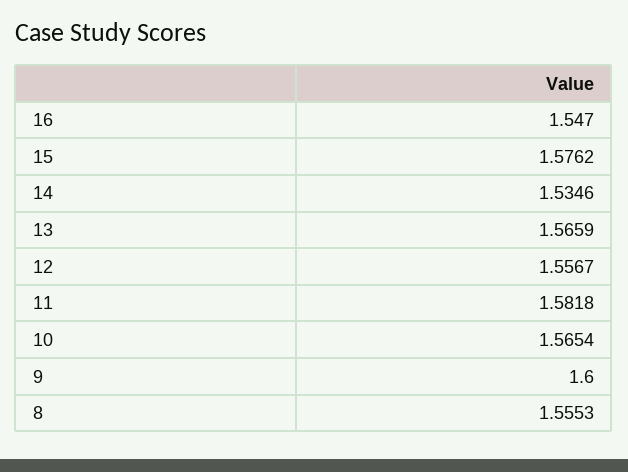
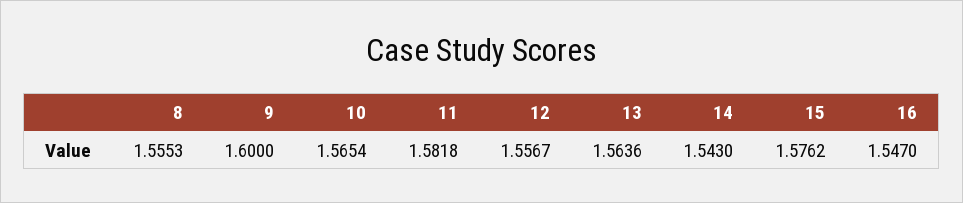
  {
    "16": 1.547,
    "15": 1.5762,
-   "14": 1.5346,
+   "14": 1.543,
-   "13": 1.5659,
+   "13": 1.5636,
    "12": 1.5567,
    "11": 1.5818,
    "10": 1.5654,
    "9": 1.6,
    "8": 1.5553
  }

